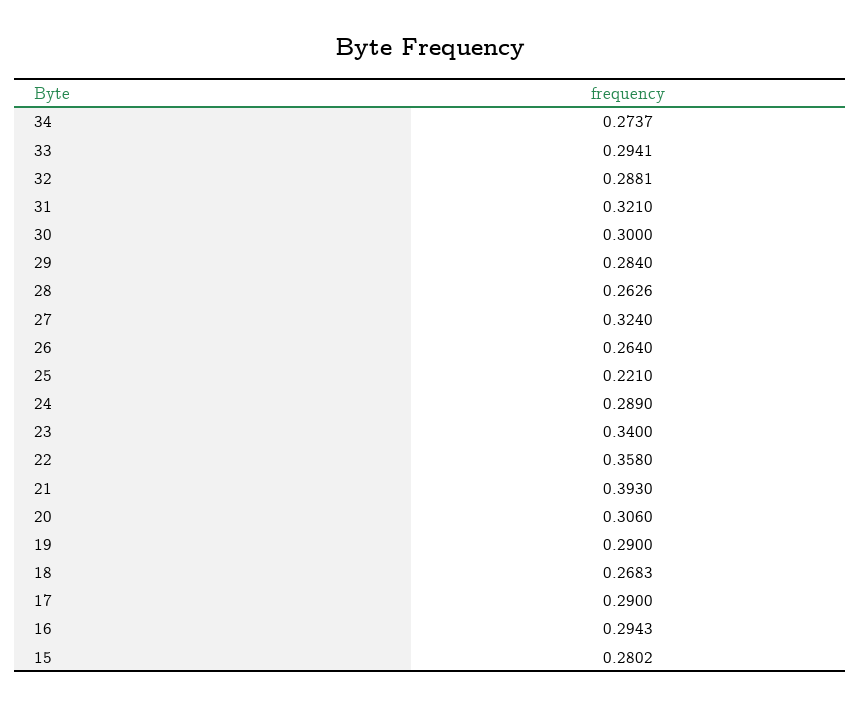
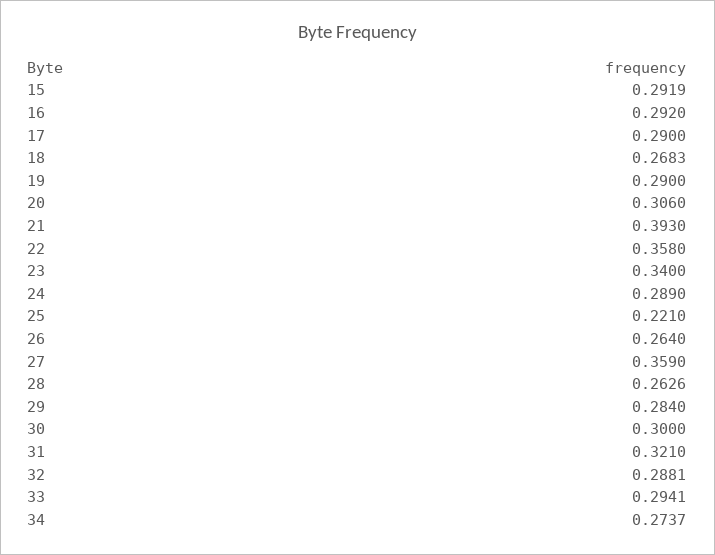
  {
    "34": 0.2737,
    "33": 0.2941,
    "32": 0.2881,
    "31": 0.321,
    "30": 0.3,
    "29": 0.284,
    "28": 0.2626,
-   "27": 0.324,
+   "27": 0.359,
    "26": 0.264,
    "25": 0.221,
    "24": 0.289,
    "23": 0.34,
    "22": 0.358,
    "21": 0.393,
    "20": 0.306,
    "19": 0.29,
    "18": 0.2683,
    "17": 0.29,
-   "16": 0.2943,
+   "16": 0.292,
-   "15": 0.2802
+   "15": 0.2919
  }

